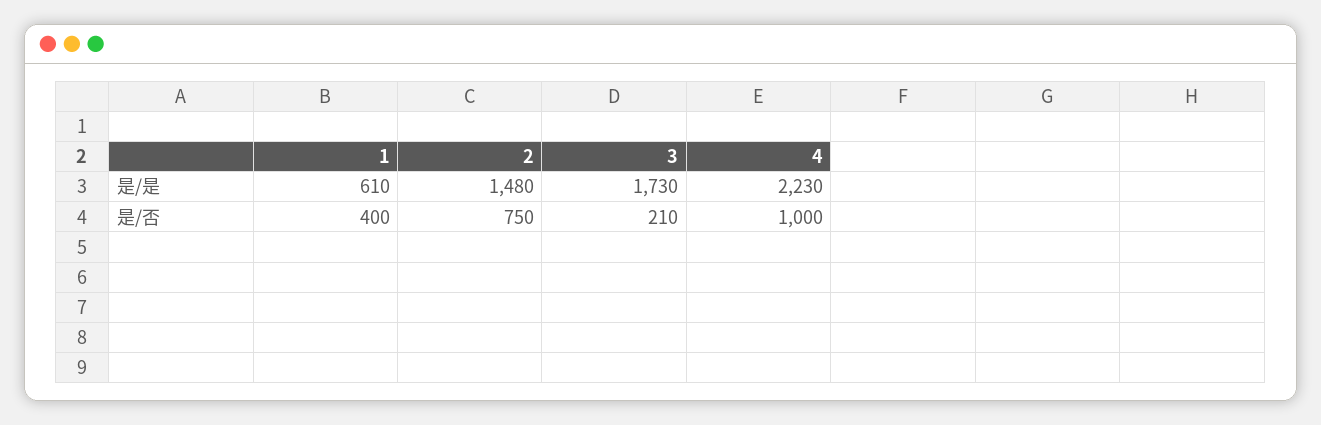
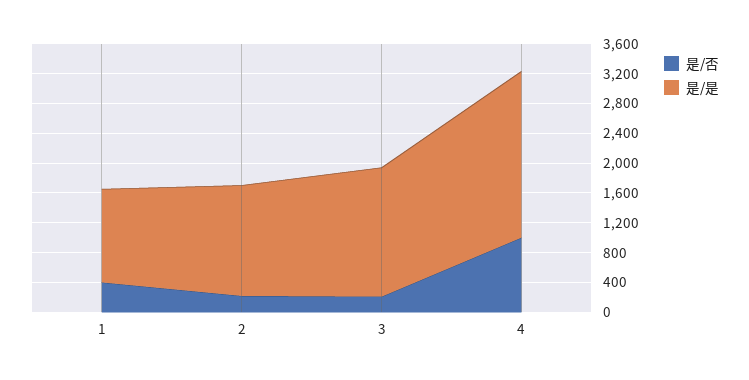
  {
    "是/是": {
-     "1": 610,
+     "1": 1200,
      "2": 1480,
      "3": 1730,
      "4": 2230
    },
    "是/否": {
      "1": 400,
-     "2": 750,
+     "2": 200,
      "3": 210,
      "4": 1000
    }
  }

